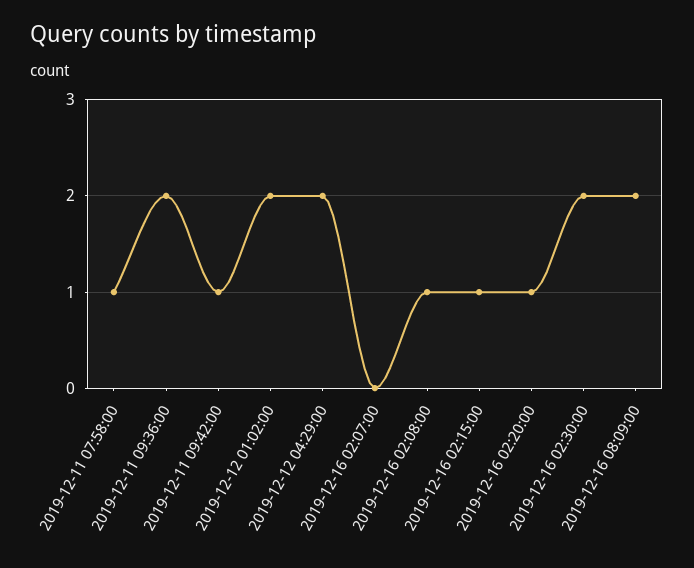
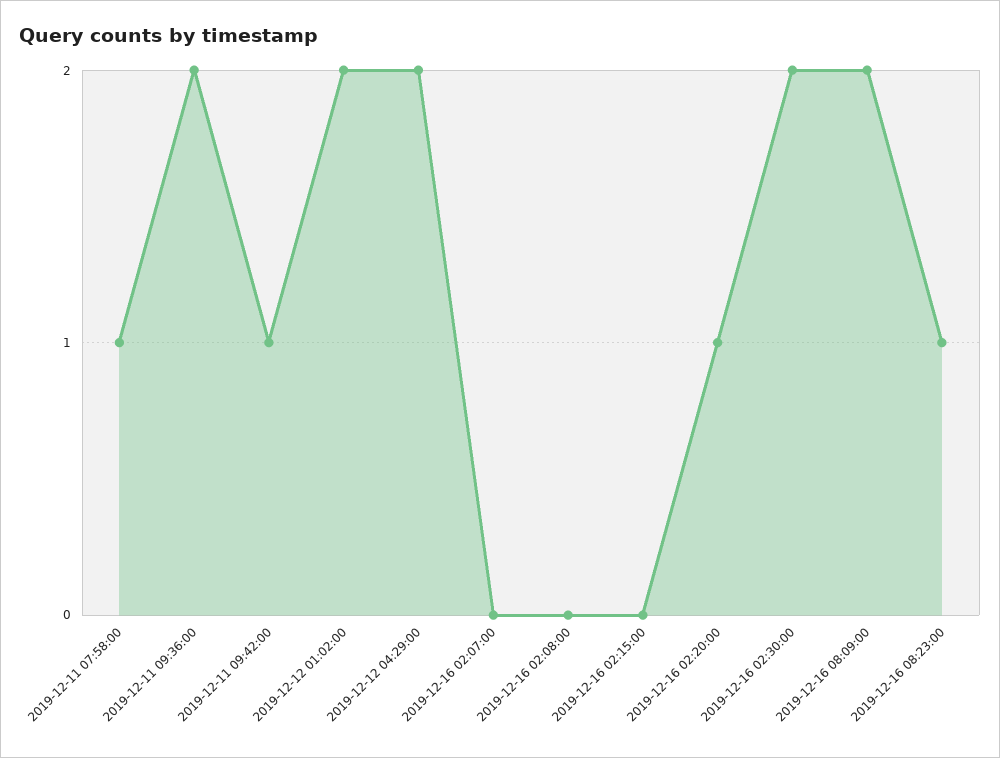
  {
    "2019-12-11 07:58:00": 1,
    "2019-12-11 09:36:00": 2,
    "2019-12-11 09:42:00": 1,
    "2019-12-12 01:02:00": 2,
    "2019-12-12 04:29:00": 2,
    "2019-12-16 02:07:00": 0,
-   "2019-12-16 02:08:00": 1,
+   "2019-12-16 02:08:00": 0,
-   "2019-12-16 02:15:00": 1,
+   "2019-12-16 02:15:00": 0,
    "2019-12-16 02:20:00": 1,
    "2019-12-16 02:30:00": 2,
-   "2019-12-16 08:09:00": 2
+   "2019-12-16 08:09:00": 2,
+   "2019-12-16 08:23:00": 1
  }

